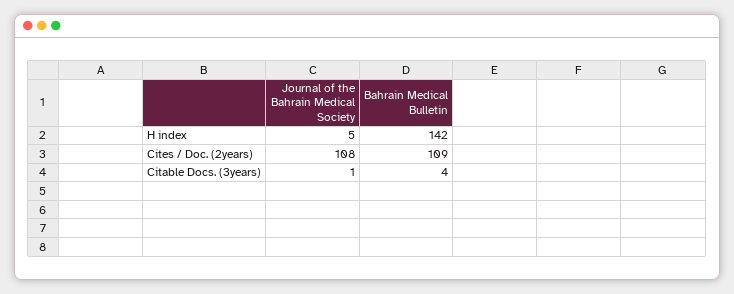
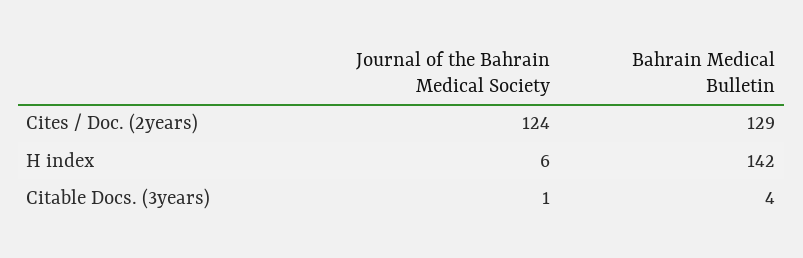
  {
    "Journal of the Bahrain Medical Society": {
-     "H index": 5,
+     "H index": 6,
-     "Cites / Doc. (2years)": 108,
+     "Cites / Doc. (2years)": 124,
      "Citable Docs. (3years)": 1
    },
    "Bahrain Medical Bulletin": {
      "H index": 142,
-     "Cites / Doc. (2years)": 109,
+     "Cites / Doc. (2years)": 129,
      "Citable Docs. (3years)": 4
    }
  }

